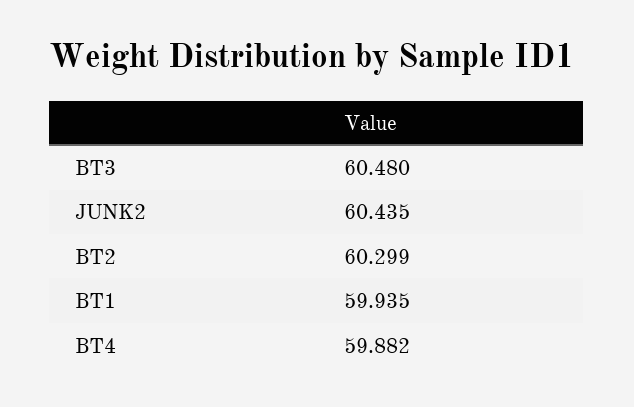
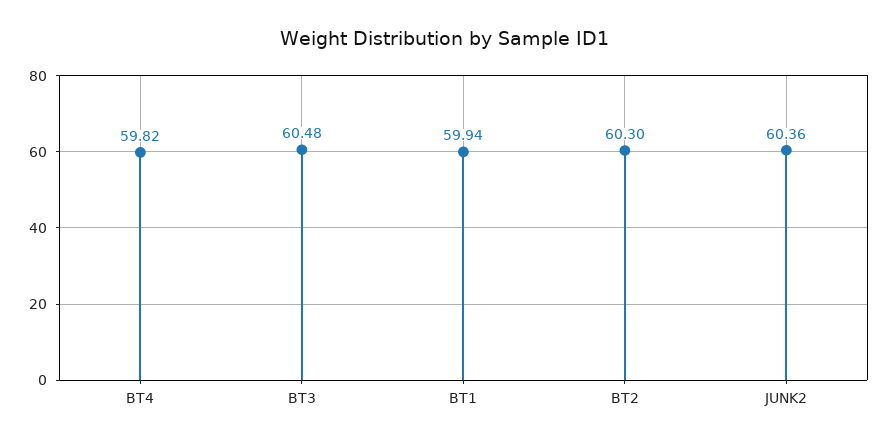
  {
    "BT3": 60.48,
-   "JUNK2": 60.435,
+   "JUNK2": 60.36,
    "BT2": 60.299,
    "BT1": 59.935,
-   "BT4": 59.882
+   "BT4": 59.82
  }

